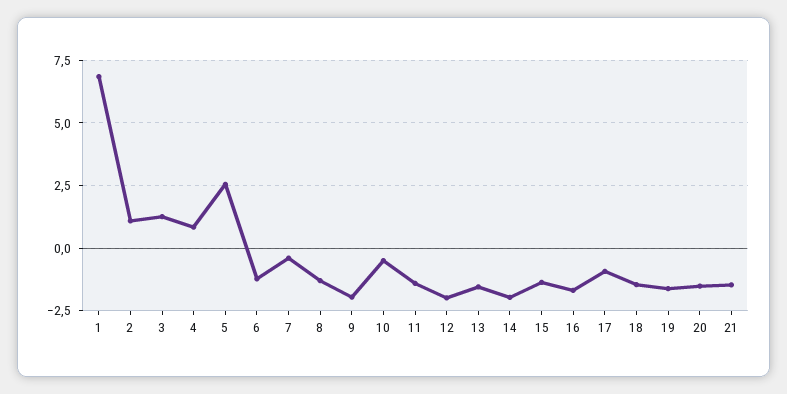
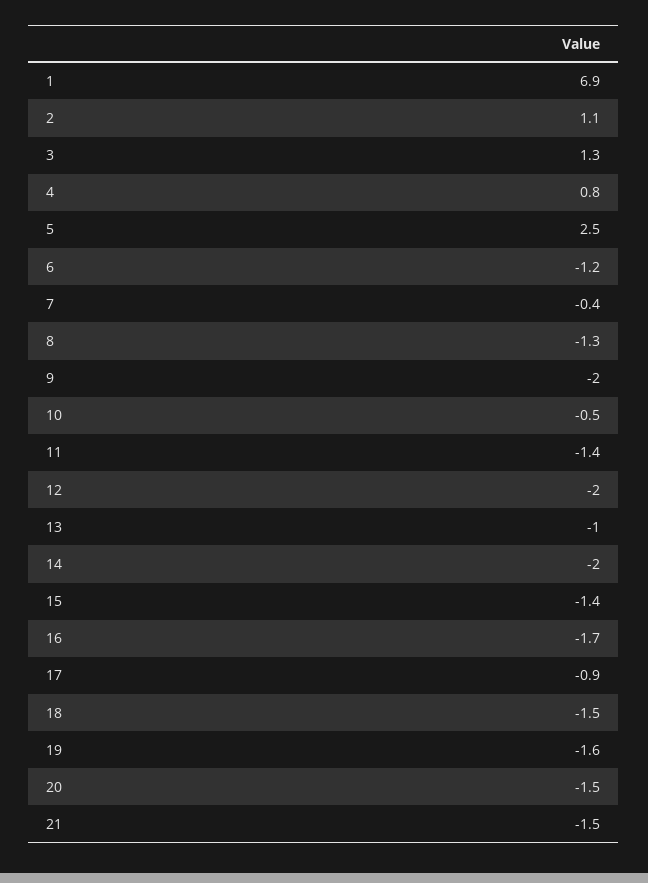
  {
    "1": 6.9,
    "2": 1.1,
    "3": 1.3,
    "4": 0.8,
    "5": 2.5,
    "6": -1.2,
    "7": -0.4,
    "8": -1.3,
    "9": -2,
    "10": -0.5,
    "11": -1.4,
    "12": -2,
-   "13": -1.5,
+   "13": -1,
    "14": -2,
    "15": -1.4,
    "16": -1.7,
    "17": -0.9,
    "18": -1.5,
    "19": -1.6,
    "20": -1.5,
    "21": -1.5
  }

